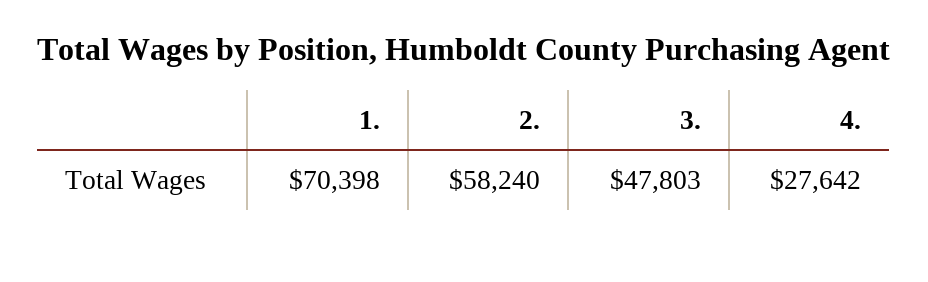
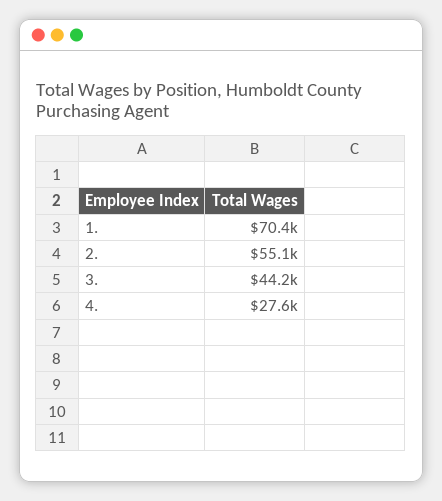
  {
    "1.": 70398,
-   "2.": 58240,
+   "2.": 55100,
-   "3.": 47803,
+   "3.": 44200,
    "4.": 27642
  }

